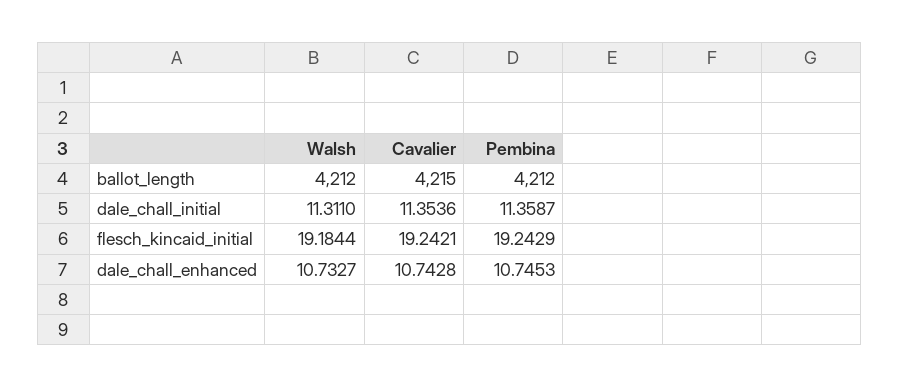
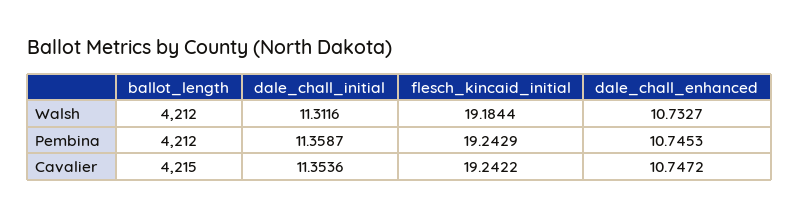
  {
    "Walsh": {
      "ballot_length": 4212,
-     "dale_chall_initial": 11.311,
+     "dale_chall_initial": 11.3116,
      "flesch_kincaid_initial": 19.1844,
      "dale_chall_enhanced": 10.7327
    },
    "Cavalier": {
      "ballot_length": 4215,
      "dale_chall_initial": 11.3536,
-     "flesch_kincaid_initial": 19.2421,
+     "flesch_kincaid_initial": 19.2422,
-     "dale_chall_enhanced": 10.7428
+     "dale_chall_enhanced": 10.7472
    },
    "Pembina": {
      "ballot_length": 4212,
      "dale_chall_initial": 11.3587,
      "flesch_kincaid_initial": 19.2429,
      "dale_chall_enhanced": 10.7453
    }
  }

